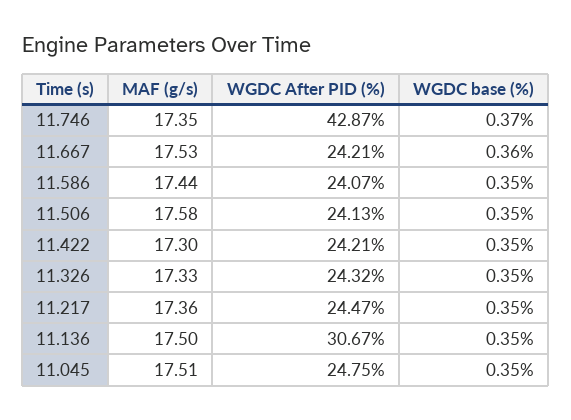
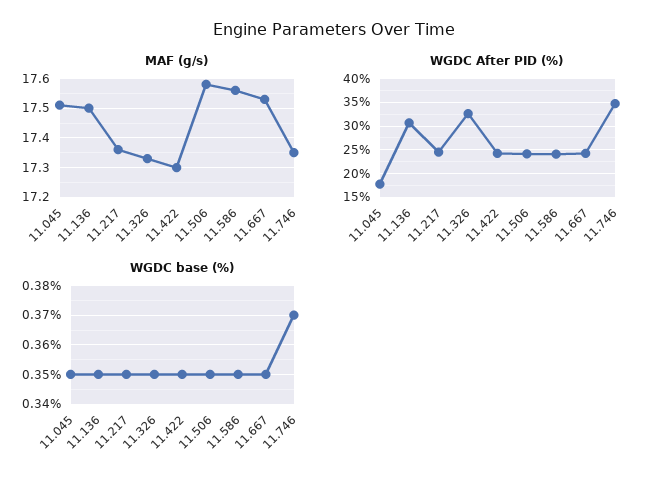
  {
    "MAF (g/s)": {
      "11.746": 17.35,
      "11.667": 17.53,
-     "11.586": 17.44,
+     "11.586": 17.55,
      "11.506": 17.58,
      "11.422": 17.3,
      "11.326": 17.33,
      "11.217": 17.36,
      "11.136": 17.5,
      "11.045": 17.51
    },
    "WGDC After PID (%)": {
-     "11.746": 42.87,
+     "11.746": 35,
      "11.667": 24.21,
      "11.586": 24.07,
      "11.506": 24.13,
      "11.422": 24.21,
-     "11.326": 24.32,
+     "11.326": 32.5,
      "11.217": 24.47,
      "11.136": 30.67,
-     "11.045": 24.75
+     "11.045": 17.5
    },
    "WGDC base (%)": {
      "11.746": 0.37,
-     "11.667": 0.36,
+     "11.667": 0.35,
      "11.586": 0.35,
      "11.506": 0.35,
      "11.422": 0.35,
      "11.326": 0.35,
      "11.217": 0.35,
      "11.136": 0.35,
      "11.045": 0.35
    }
  }

